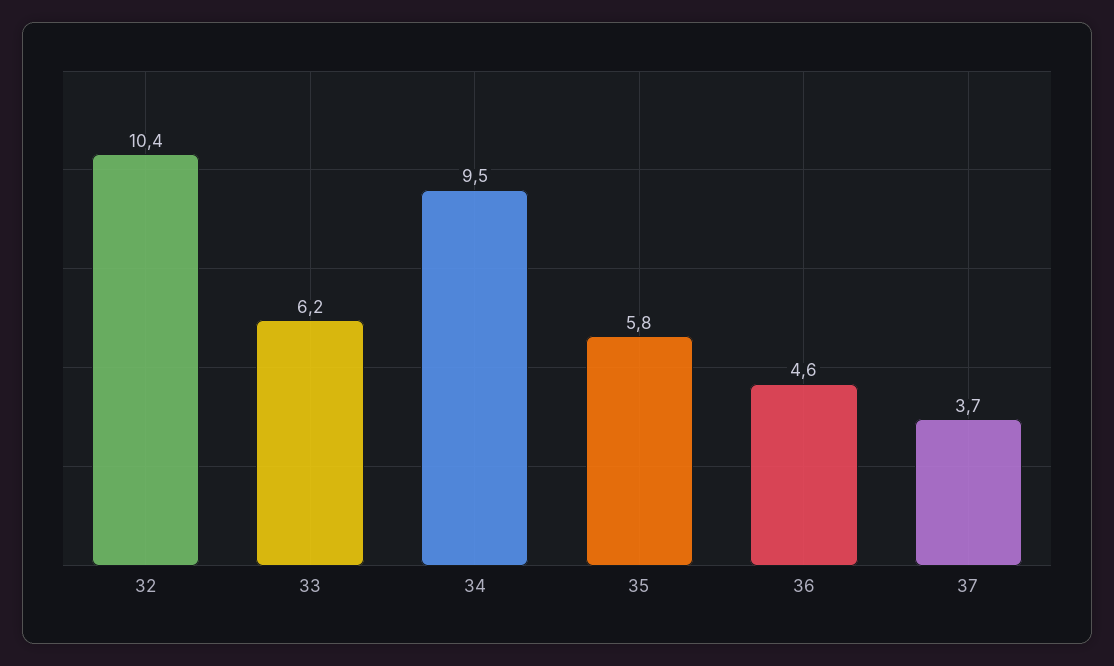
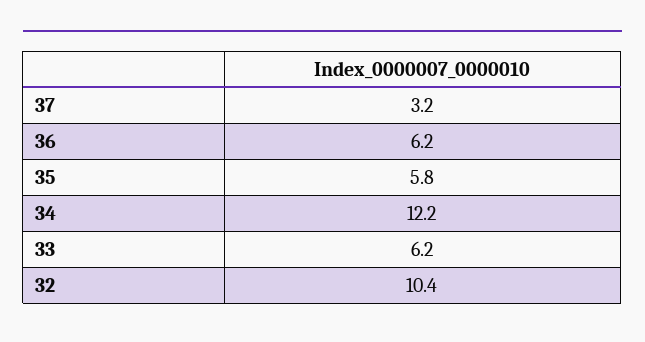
  {
    "32": 10.4,
    "33": 6.2,
-   "34": 9.5,
+   "34": 12.2,
    "35": 5.8,
-   "36": 4.6,
+   "36": 6.2,
-   "37": 3.7
+   "37": 3.2
  }

